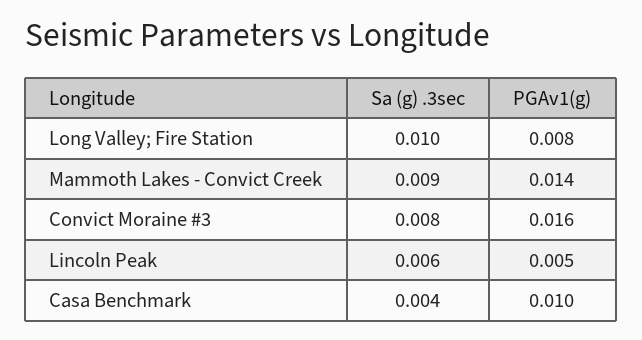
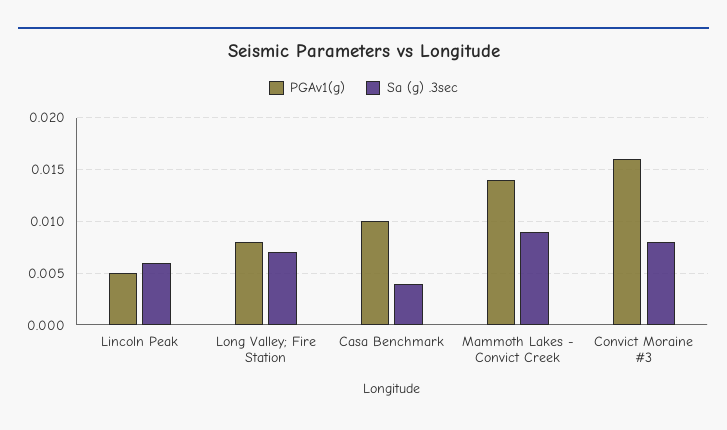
  {
    "Sa (g) .3sec": {
-     "Long Valley; Fire Station": 0.01,
+     "Long Valley; Fire Station": 0.007,
      "Mammoth Lakes - Convict Creek": 0.009,
      "Convict Moraine #3": 0.008,
      "Lincoln Peak": 0.006,
      "Casa Benchmark": 0.004
    },
    "PGAv1(g)": {
      "Long Valley; Fire Station": 0.008,
      "Mammoth Lakes - Convict Creek": 0.014,
      "Convict Moraine #3": 0.016,
      "Lincoln Peak": 0.005,
      "Casa Benchmark": 0.01
    }
  }

